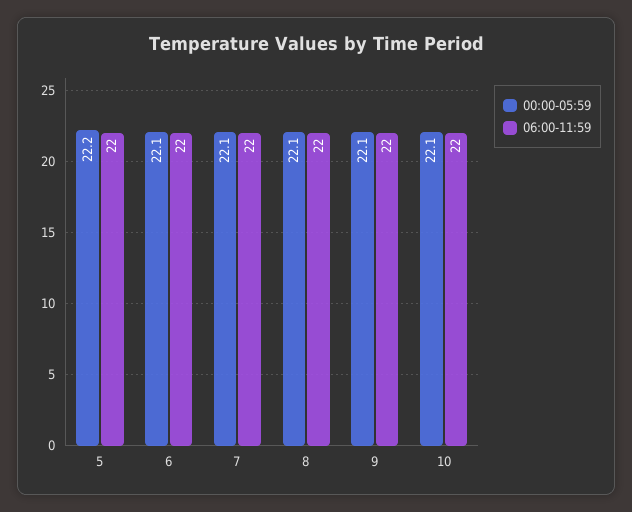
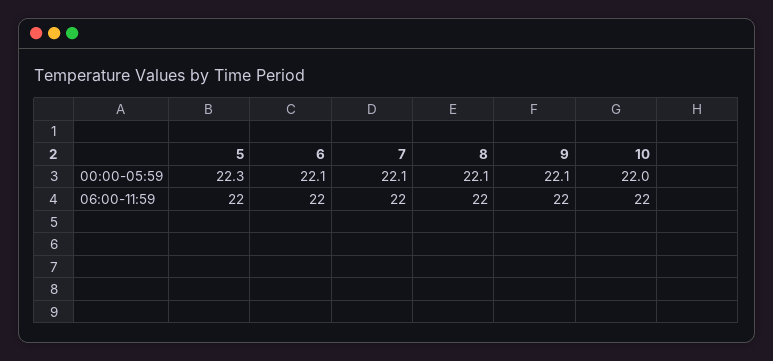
  {
    "00:00-05:59": {
-     "5": 22.2,
+     "5": 22.3,
      "6": 22.1,
      "7": 22.1,
      "8": 22.1,
      "9": 22.1,
-     "10": 22.1
+     "10": 22
    },
    "06:00-11:59": {
      "5": 22,
      "6": 22,
      "7": 22,
      "8": 22,
      "9": 22,
      "10": 22
    }
  }

